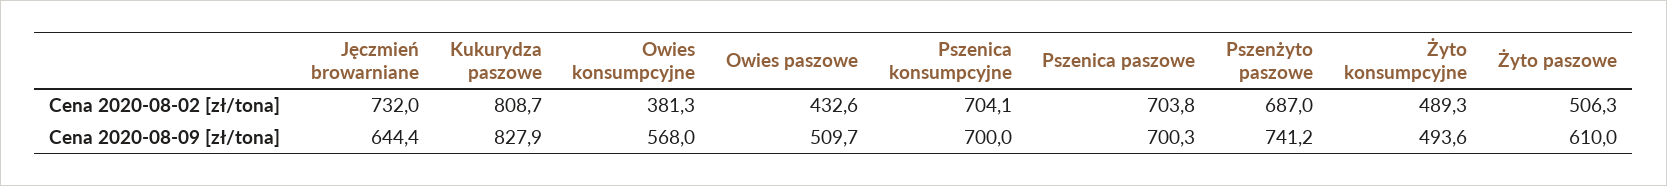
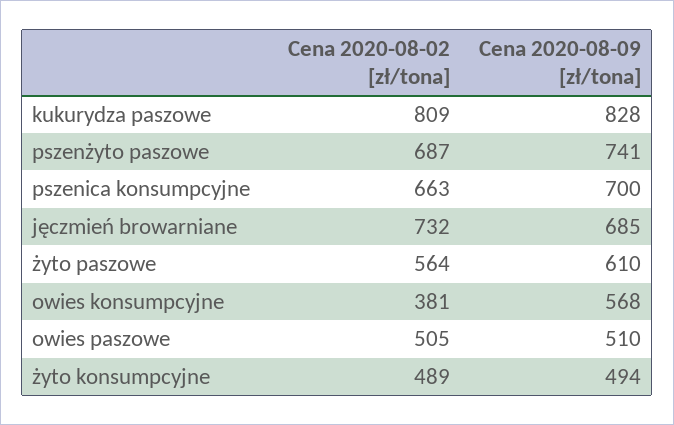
  {
    "Jęczmień browarniane": {
      "Cena 2020-08-02 [zł/tona]": 732,
-     "Cena 2020-08-09 [zł/tona]": 644.4
+     "Cena 2020-08-09 [zł/tona]": 685
    },
    "Kukurydza paszowe": {
      "Cena 2020-08-02 [zł/tona]": 808.7,
      "Cena 2020-08-09 [zł/tona]": 827.9
    },
    "Owies konsumpcyjne": {
      "Cena 2020-08-02 [zł/tona]": 381.3,
      "Cena 2020-08-09 [zł/tona]": 568
    },
    "Owies paszowe": {
-     "Cena 2020-08-02 [zł/tona]": 432.6,
+     "Cena 2020-08-02 [zł/tona]": 505,
      "Cena 2020-08-09 [zł/tona]": 509.7
    },
    "Pszenica konsumpcyjne": {
-     "Cena 2020-08-02 [zł/tona]": 704.1,
+     "Cena 2020-08-02 [zł/tona]": 663,
      "Cena 2020-08-09 [zł/tona]": 700
    },
-   "Pszenica paszowe": {
-     "Cena 2020-08-02 [zł/tona]": 703.8,
-     "Cena 2020-08-09 [zł/tona]": 700.3
-   },
    "Pszenżyto paszowe": {
      "Cena 2020-08-02 [zł/tona]": 687,
      "Cena 2020-08-09 [zł/tona]": 741.2
    },
    "Żyto konsumpcyjne": {
      "Cena 2020-08-02 [zł/tona]": 489.3,
      "Cena 2020-08-09 [zł/tona]": 493.6
    },
    "Żyto paszowe": {
-     "Cena 2020-08-02 [zł/tona]": 506.3,
+     "Cena 2020-08-02 [zł/tona]": 564,
      "Cena 2020-08-09 [zł/tona]": 610
    }
  }

